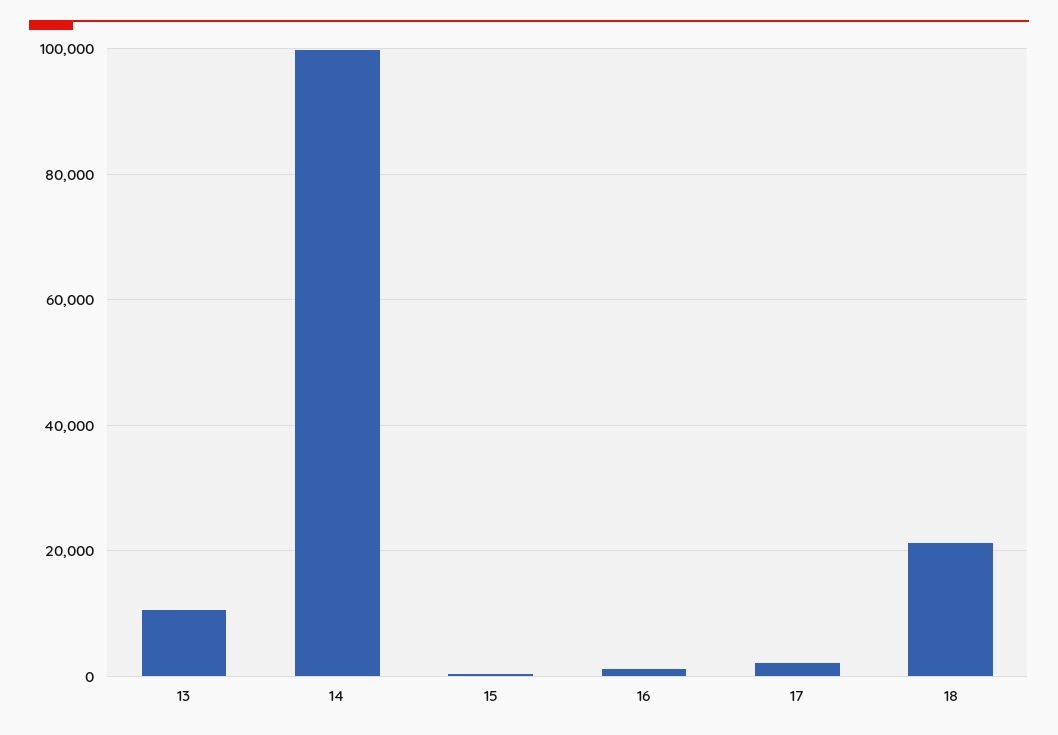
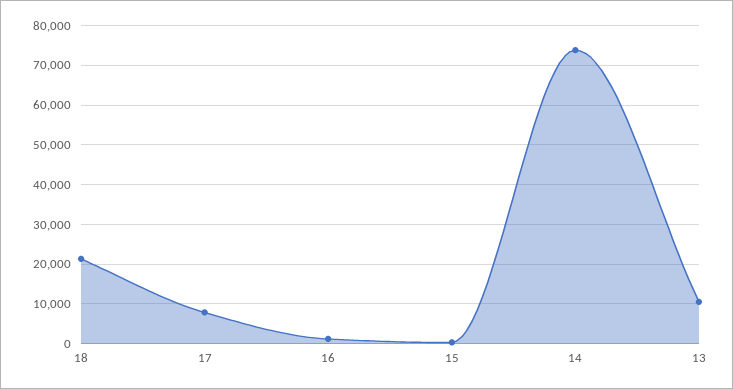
  {
    "13": 10000,
-   "14": 100000,
+   "14": 74000,
    "15": 0,
    "16": 2000,
-   "17": 2000,
+   "17": 8000,
    "18": 22000
  }

